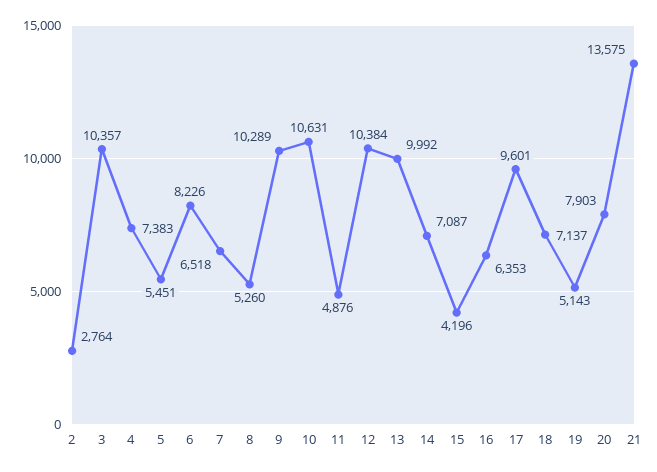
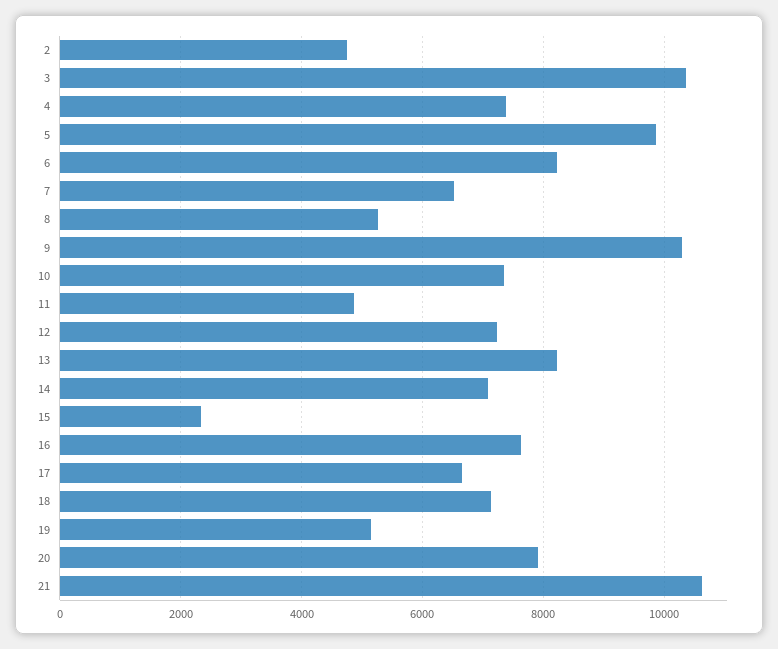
  {
-   "2": 2764,
+   "2": 4800,
    "3": 10357,
    "4": 7383,
-   "5": 5451,
+   "5": 9800,
    "6": 8226,
    "7": 6518,
    "8": 5260,
    "9": 10289,
-   "10": 10631,
+   "10": 7400,
    "11": 4876,
-   "12": 10384,
+   "12": 7200,
-   "13": 9992,
+   "13": 8200,
    "14": 7087,
-   "15": 4196,
+   "15": 2400,
-   "16": 6353,
+   "16": 7600,
-   "17": 9601,
+   "17": 6600,
    "18": 7137,
    "19": 5143,
    "20": 7903,
-   "21": 13575
+   "21": 10600
  }

